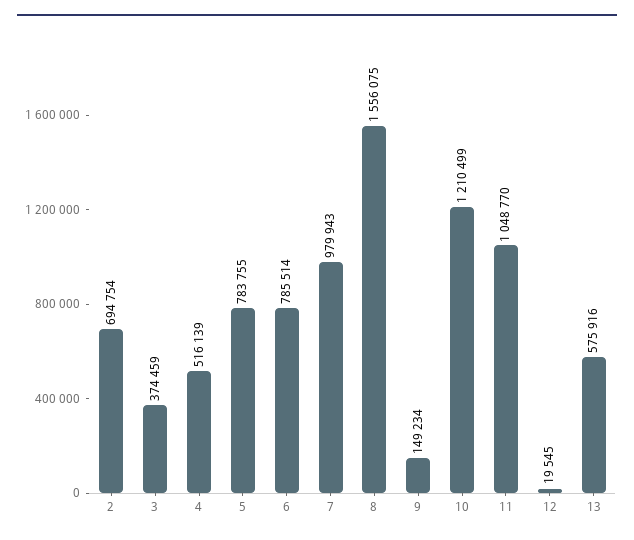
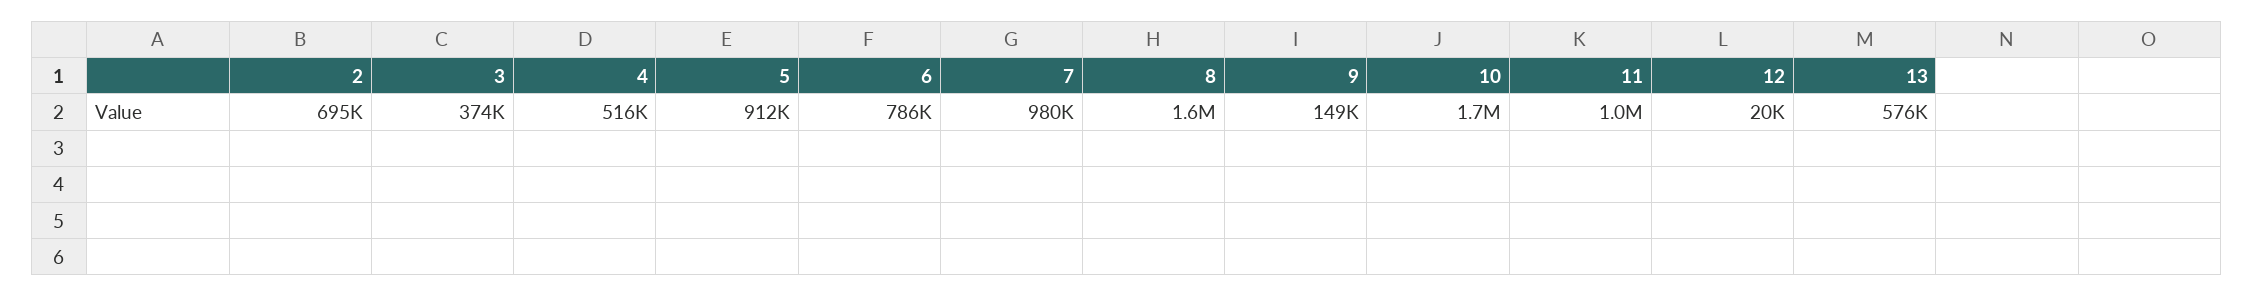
  {
    "2": 694754,
    "3": 374459,
    "4": 516139,
-   "5": 783755,
+   "5": 912000,
    "6": 785514,
    "7": 979943,
    "8": 1556075,
    "9": 149234,
-   "10": 1210499,
+   "10": 1700000,
    "11": 1048770,
    "12": 19545,
    "13": 575916
  }

